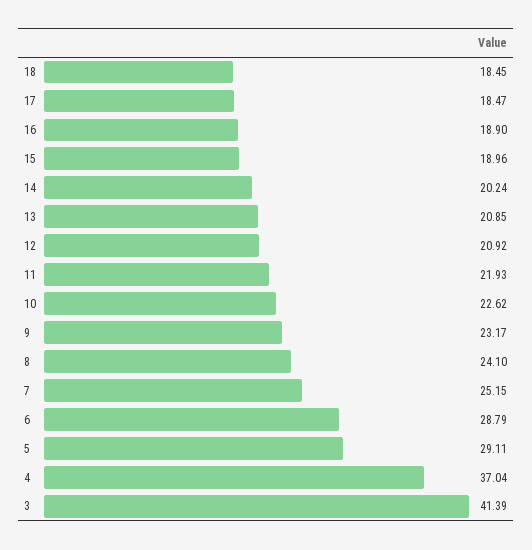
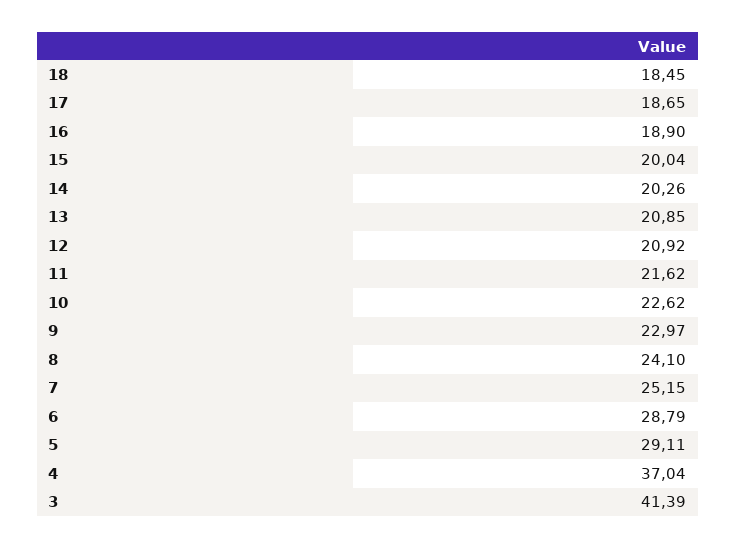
  {
    "18": 18.45,
-   "17": 18.47,
+   "17": 18.65,
    "16": 18.9,
-   "15": 18.96,
+   "15": 20.04,
-   "14": 20.24,
+   "14": 20.26,
    "13": 20.85,
    "12": 20.92,
-   "11": 21.93,
+   "11": 21.62,
    "10": 22.62,
-   "9": 23.17,
+   "9": 22.97,
    "8": 24.1,
    "7": 25.15,
    "6": 28.79,
    "5": 29.11,
    "4": 37.04,
    "3": 41.39
  }

